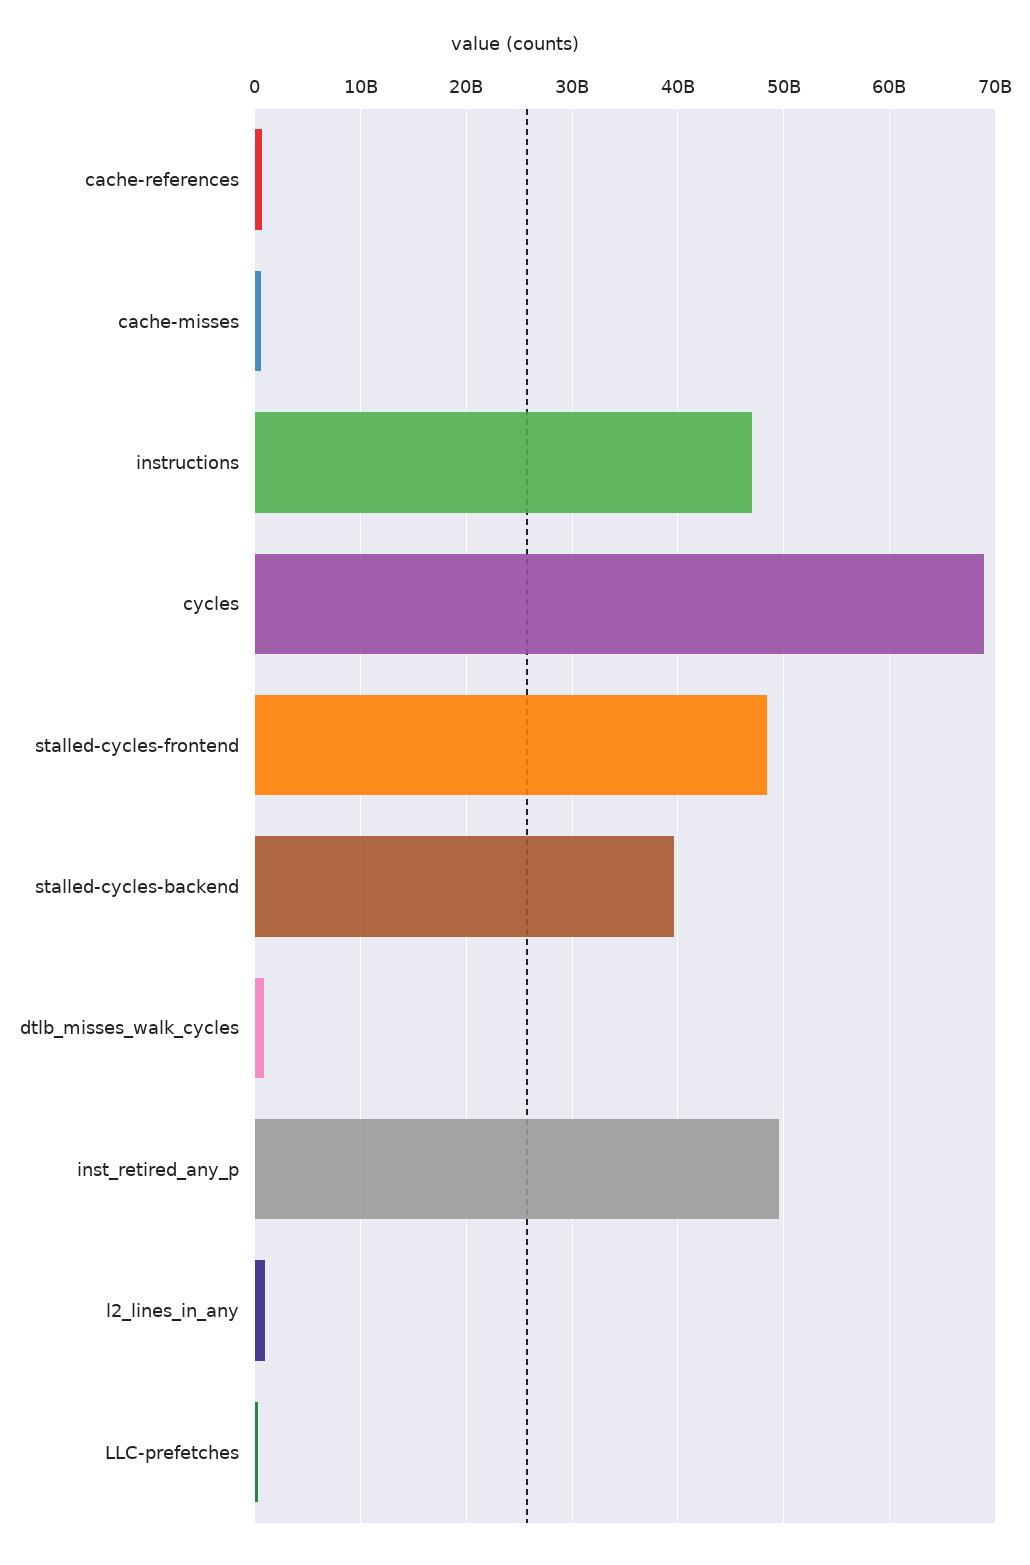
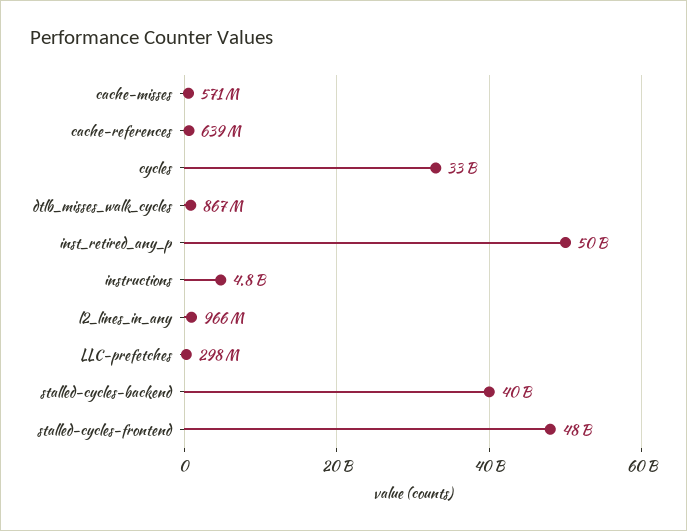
  {
    "cache-references": 639000000,
    "cache-misses": 571000000,
-   "instructions": 47000000000,
+   "instructions": 4800000000,
-   "cycles": 69000000000,
+   "cycles": 33000000000,
    "stalled-cycles-frontend": 48000000000,
    "stalled-cycles-backend": 40000000000,
    "dtlb_misses_walk_cycles": 867000000,
    "inst_retired_any_p": 50000000000,
    "l2_lines_in_any": 966000000,
    "LLC-prefetches": 298000000
  }

